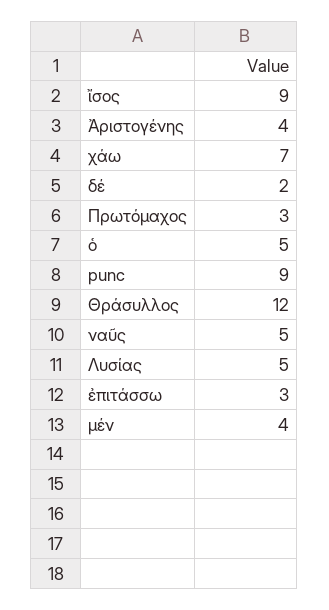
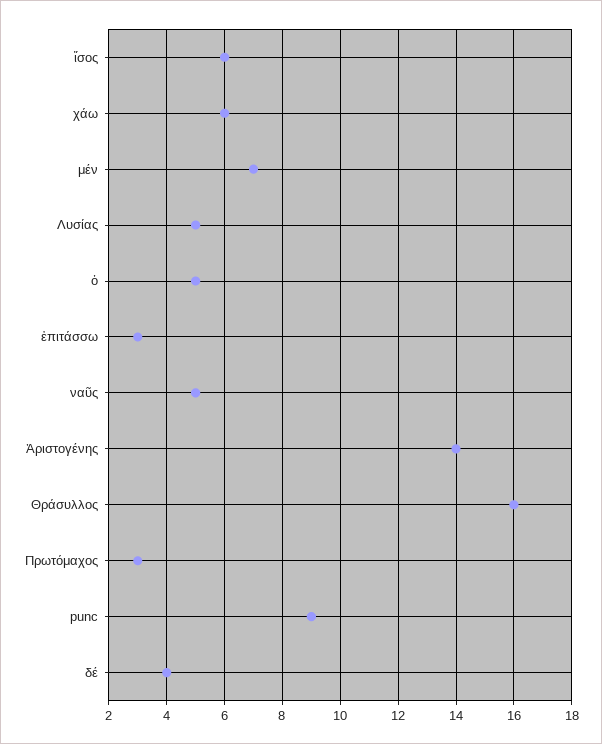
  {
-   "ἴσος": 9,
+   "ἴσος": 6,
-   "Ἀριστογένης": 4,
+   "Ἀριστογένης": 14,
-   "χάω": 7,
+   "χάω": 6,
-   "δέ": 2,
+   "δέ": 4,
    "Πρωτόμαχος": 3,
    "ὁ": 5,
    "punc": 9,
-   "Θράσυλλος": 12,
+   "Θράσυλλος": 16,
    "ναῦς": 5,
    "Λυσίας": 5,
    "ἐπιτάσσω": 3,
-   "μέν": 4
+   "μέν": 7
  }

